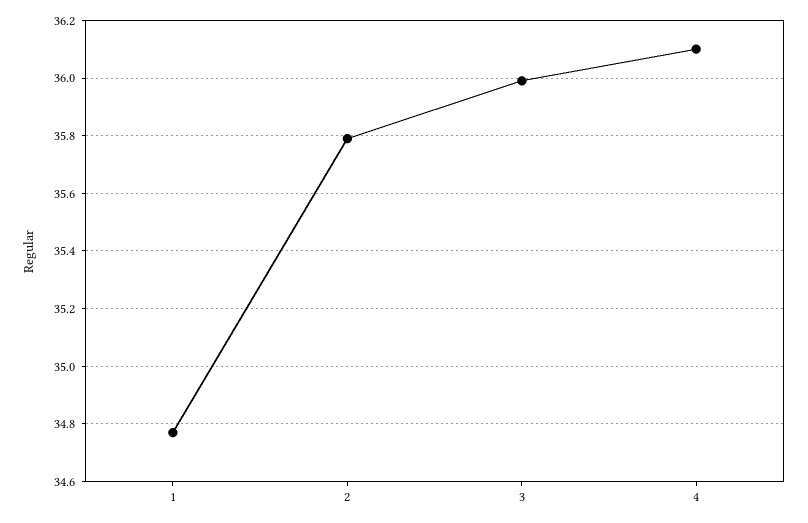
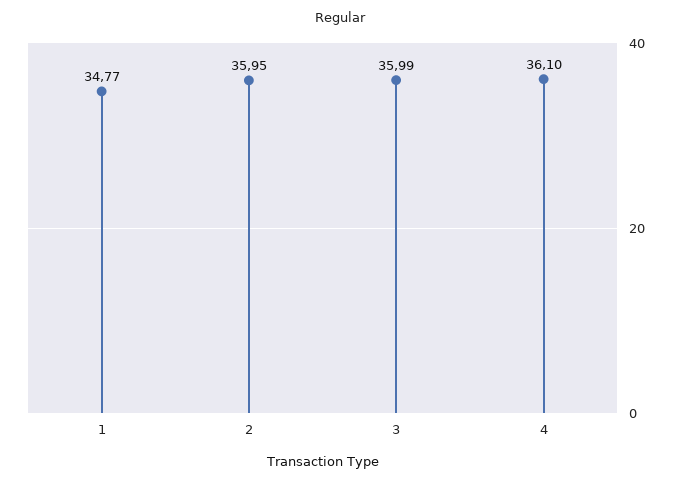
  {
    "1": 34.77,
-   "2": 35.8,
+   "2": 35.95,
    "3": 35.99,
    "4": 36.1
  }

